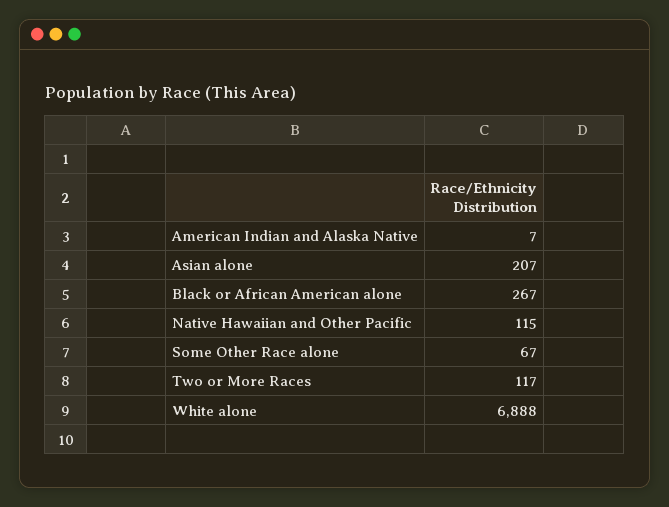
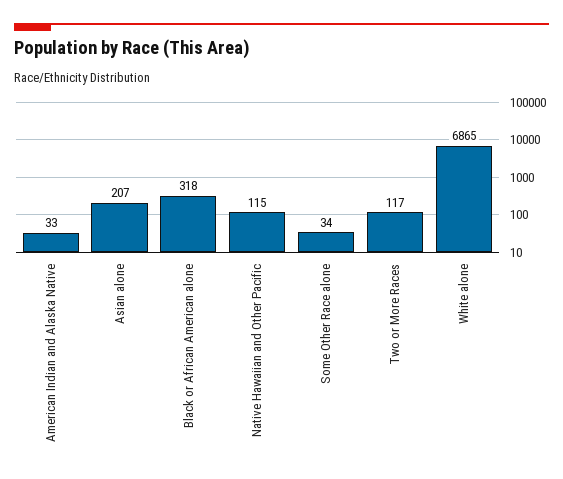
  {
-   "American Indian and Alaska Native": 7,
+   "American Indian and Alaska Native": 33,
    "Asian alone": 207,
-   "Black or African American alone": 267,
+   "Black or African American alone": 318,
    "Native Hawaiian and Other Pacific": 115,
-   "Some Other Race alone": 67,
+   "Some Other Race alone": 34,
    "Two or More Races": 117,
-   "White alone": 6888
+   "White alone": 6865
  }

